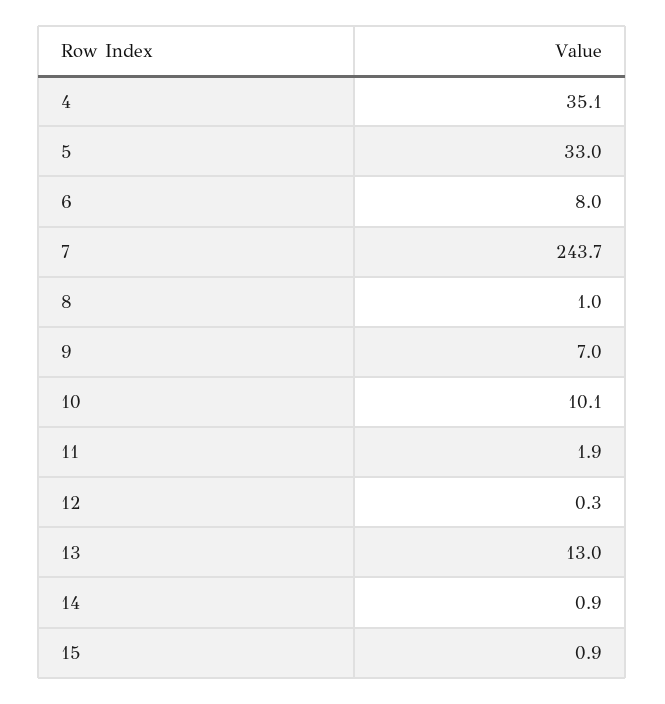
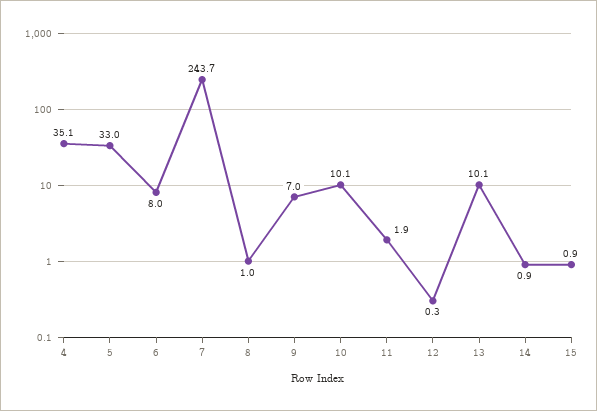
  {
    "4": 35.1,
    "5": 33,
    "6": 8,
    "7": 243.7,
    "8": 1,
    "9": 7,
    "10": 10.1,
    "11": 1.9,
    "12": 0.3,
-   "13": 13,
+   "13": 10.1,
    "14": 0.9,
    "15": 0.9
  }

